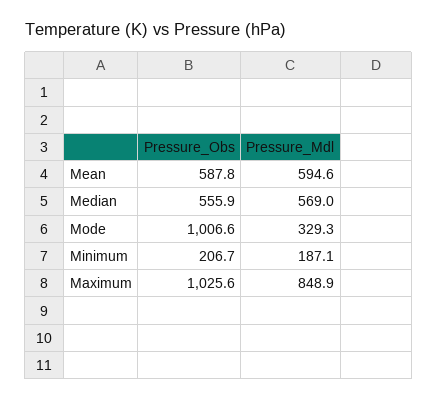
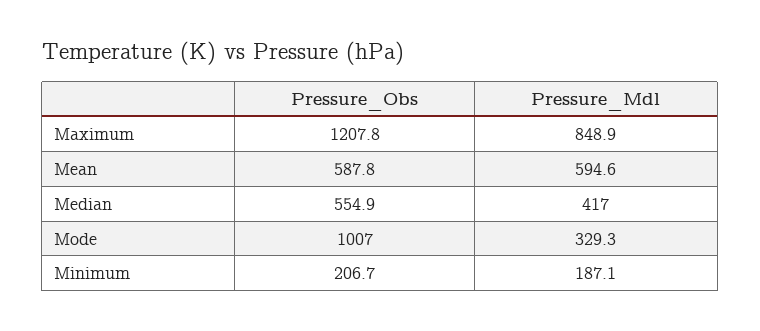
  {
    "Pressure_Obs": {
      "Mean": 587.8,
-     "Median": 555.9,
+     "Median": 554.9,
-     "Mode": 1006.6,
+     "Mode": 1007,
      "Minimum": 206.7,
-     "Maximum": 1025.6
+     "Maximum": 1207.8
    },
    "Pressure_Mdl": {
      "Mean": 594.6,
-     "Median": 569,
+     "Median": 417,
      "Mode": 329.3,
      "Minimum": 187.1,
      "Maximum": 848.9
    }
  }

